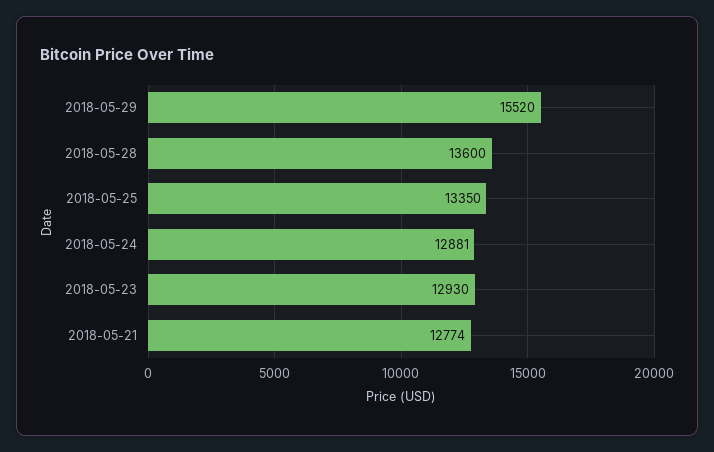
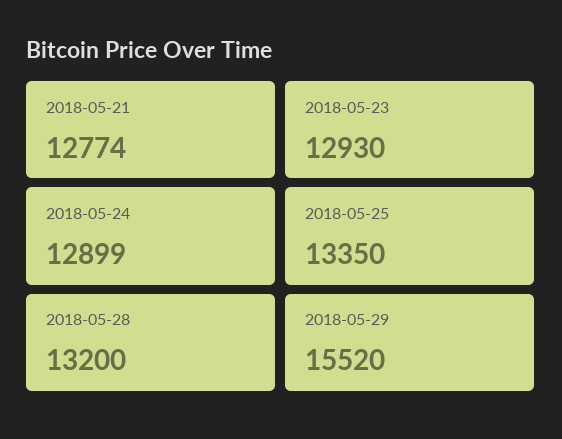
  {
    "2018-05-29": 15520,
-   "2018-05-28": 13600,
+   "2018-05-28": 13200,
    "2018-05-25": 13350,
-   "2018-05-24": 12881,
+   "2018-05-24": 12899,
    "2018-05-23": 12930,
    "2018-05-21": 12774
  }

